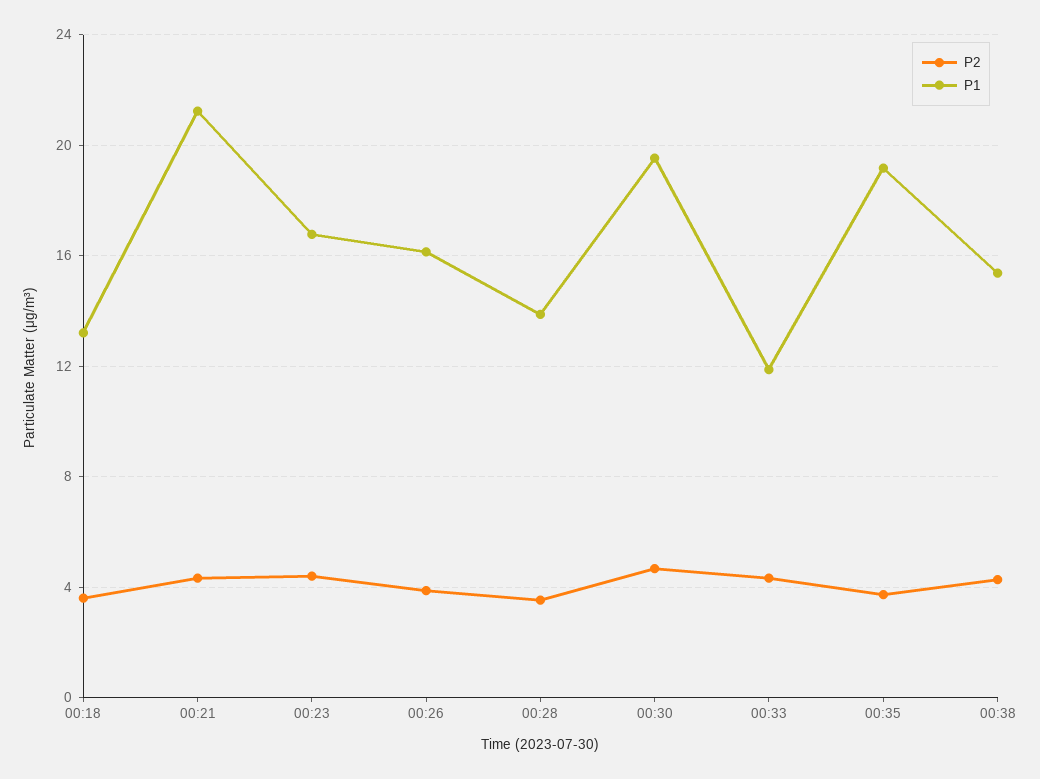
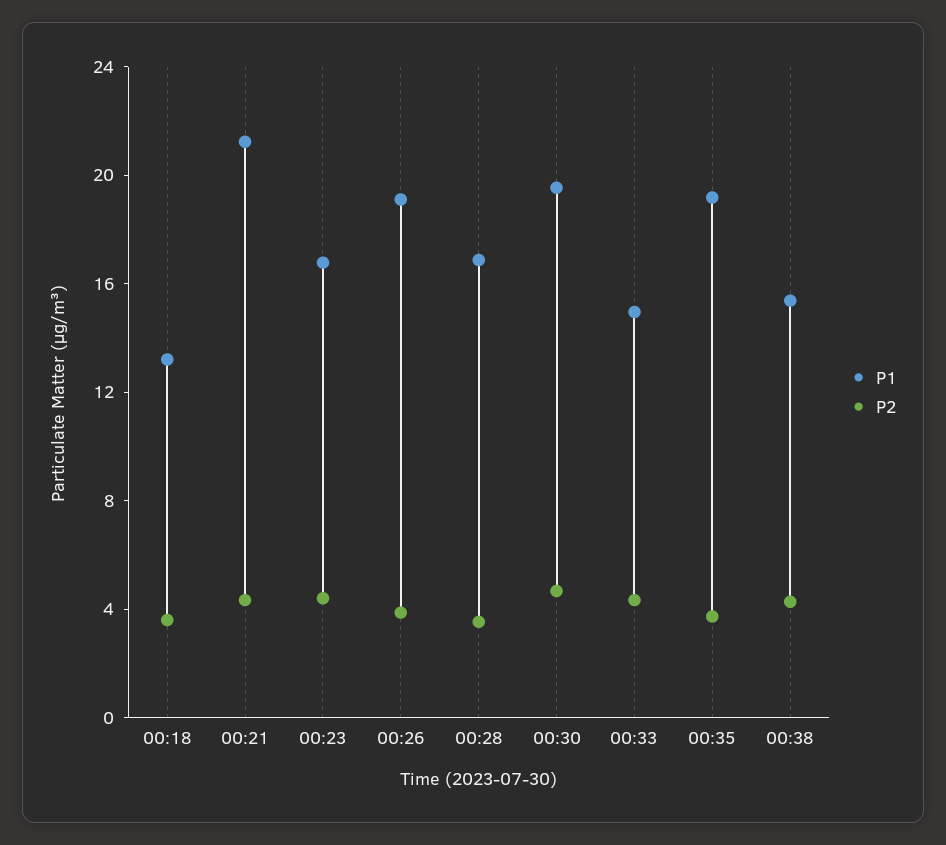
  {
    "P2": {
      "00:18": 3.5,
      "00:21": 4.5,
      "00:23": 4.5,
      "00:26": 4,
      "00:28": 3.5,
      "00:30": 4.5,
      "00:33": 4.5,
      "00:35": 3.5,
      "00:38": 4.5
    },
    "P1": {
      "00:18": 13,
      "00:21": 21,
      "00:23": 17,
-     "00:26": 16,
+     "00:26": 19,
-     "00:28": 14,
+     "00:28": 17,
      "00:30": 19.5,
-     "00:33": 12,
+     "00:33": 15,
      "00:35": 19,
      "00:38": 15.5
    }
  }

